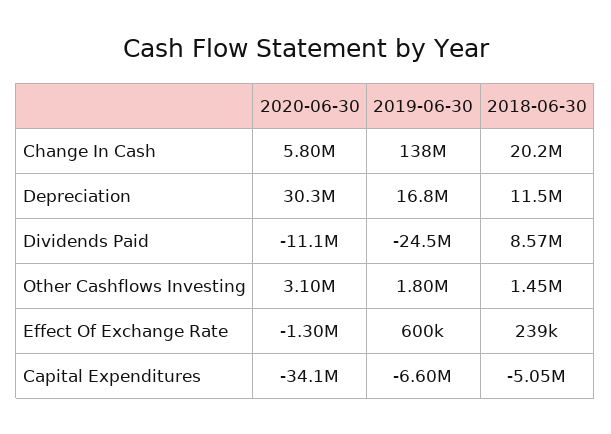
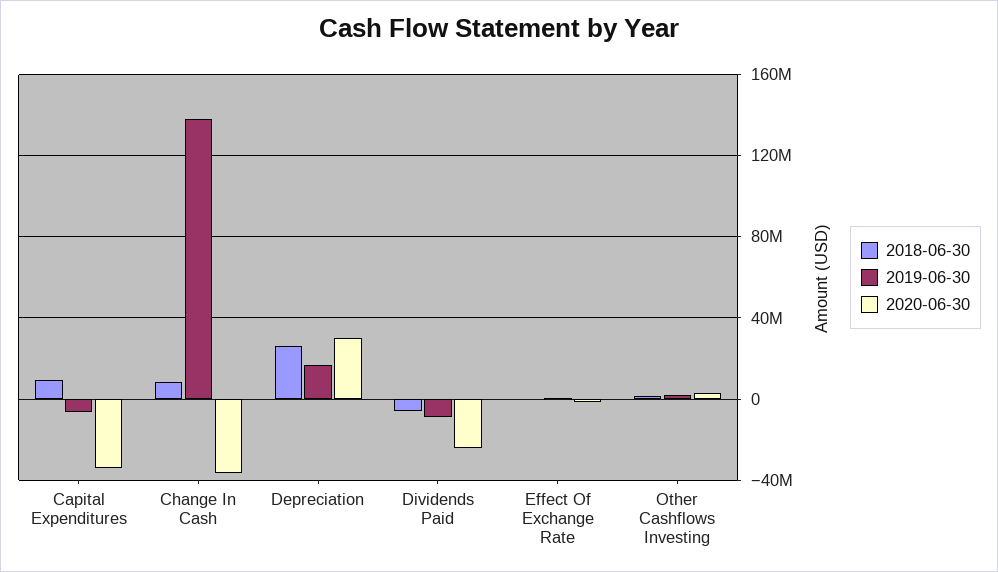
  {
    "2020-06-30": {
-     "Change In Cash": 5800000,
+     "Change In Cash": -35000000,
      "Depreciation": 30300000,
-     "Dividends Paid": -11100000,
+     "Dividends Paid": -25000000,
      "Other Cashflows Investing": 3100000,
      "Effect Of Exchange Rate": -1300000,
      "Capital Expenditures": -34100000
    },
    "2019-06-30": {
      "Change In Cash": 138000000,
      "Depreciation": 16800000,
-     "Dividends Paid": -24500000,
+     "Dividends Paid": -10000000,
      "Other Cashflows Investing": 1800000,
      "Effect Of Exchange Rate": 600000,
      "Capital Expenditures": -6600000
    },
    "2018-06-30": {
-     "Change In Cash": 20200000,
+     "Change In Cash": 10000000,
-     "Depreciation": 11500000,
+     "Depreciation": 25000000,
-     "Dividends Paid": 8570000,
+     "Dividends Paid": -5000000,
      "Other Cashflows Investing": 1450000,
      "Effect Of Exchange Rate": 239000,
-     "Capital Expenditures": -5050000
+     "Capital Expenditures": 10000000
    }
  }

